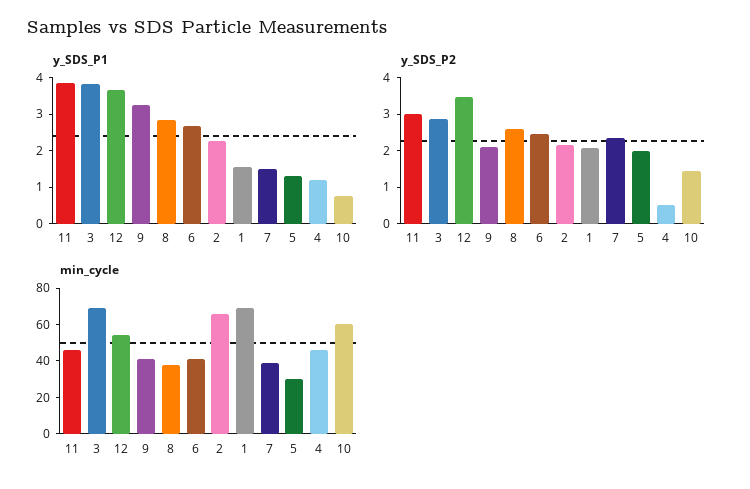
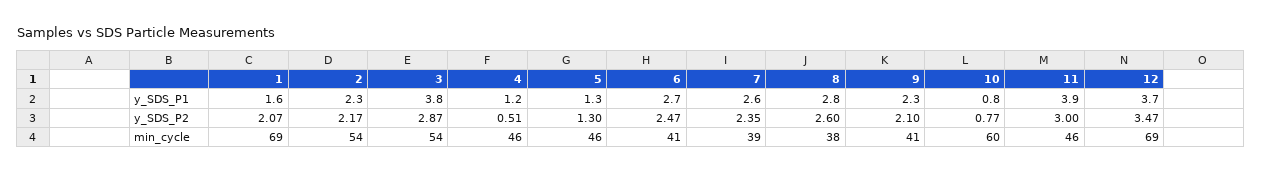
  {
    "y_SDS_P1": {
      "11": 3.9,
      "3": 3.8,
      "12": 3.7,
-     "9": 3.25,
+     "9": 2.3,
      "8": 2.8,
      "6": 2.7,
      "2": 2.3,
      "1": 1.6,
-     "7": 1.5,
+     "7": 2.6,
      "5": 1.3,
      "4": 1.2,
      "10": 0.8
    },
    "y_SDS_P2": {
      "11": 3,
      "3": 2.87,
      "12": 3.47,
      "9": 2.1,
      "8": 2.6,
      "6": 2.47,
      "2": 2.17,
      "1": 2.07,
      "7": 2.35,
-     "5": 2,
+     "5": 1.3,
      "4": 0.51,
-     "10": 1.5
+     "10": 0.77
    },
    "min_cycle": {
      "11": 46,
-     "3": 70,
+     "3": 54,
-     "12": 55,
+     "12": 69,
      "9": 41,
      "8": 38,
      "6": 41,
-     "2": 65,
+     "2": 54,
      "1": 69,
      "7": 39,
-     "5": 30,
+     "5": 46,
      "4": 46,
      "10": 60
    }
  }

